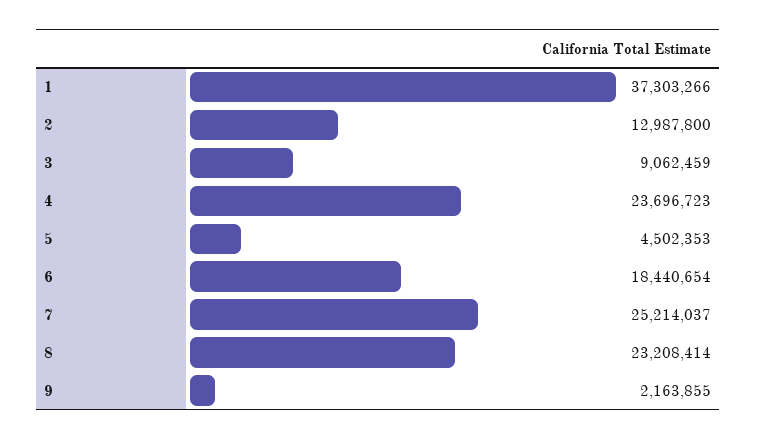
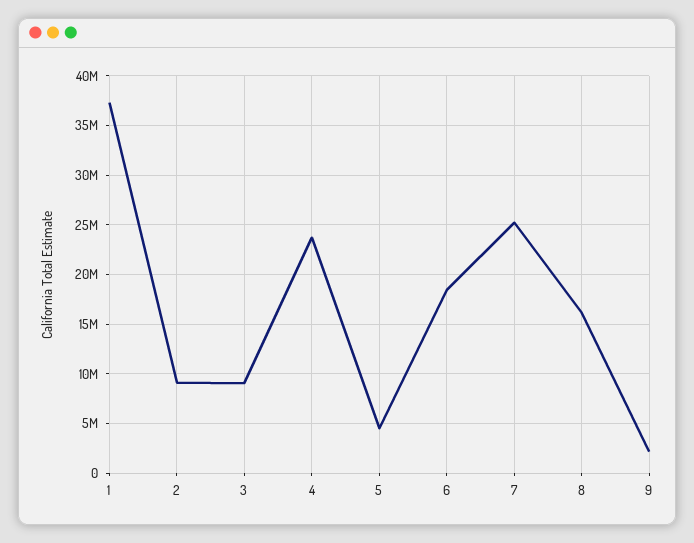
  {
    "1": 37303266,
-   "2": 12987800,
+   "2": 9000000,
    "3": 9062459,
    "4": 23696723,
    "5": 4502353,
    "6": 18440654,
    "7": 25214037,
-   "8": 23208414,
+   "8": 16000000,
    "9": 2163855
  }

